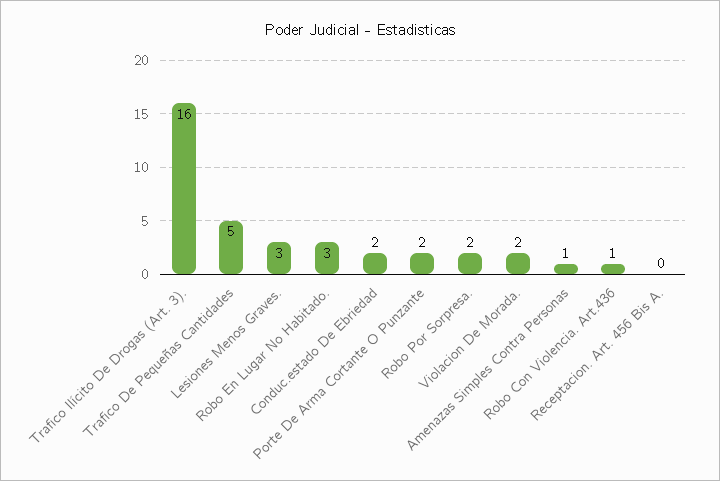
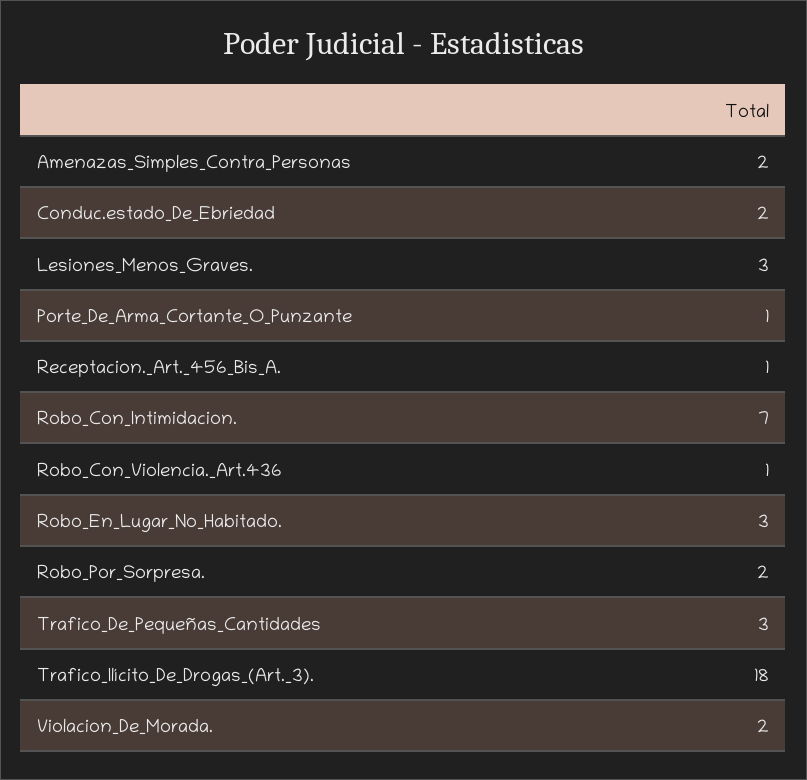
  {
-   "Trafico Ilícito De Drogas (Art. 3).": 16,
+   "Trafico Ilícito De Drogas (Art. 3).": 18,
-   "Trafico De Pequeñas Cantidades": 5,
+   "Trafico De Pequeñas Cantidades": 3,
    "Lesiones Menos Graves.": 3,
    "Robo En Lugar No Habitado.": 3,
    "Conduc.estado De Ebriedad": 2,
-   "Porte De Arma Cortante O Punzante": 2,
+   "Porte De Arma Cortante O Punzante": 1,
    "Robo Por Sorpresa.": 2,
    "Violacion De Morada.": 2,
-   "Amenazas Simples Contra Personas": 1,
+   "Amenazas Simples Contra Personas": 2,
    "Robo Con Violencia. Art.436": 1,
-   "Receptacion. Art. 456 Bis A.": 0
+   "Receptacion. Art. 456 Bis A.": 1,
+   "Robo_Con_Intimidacion.": 7
  }

